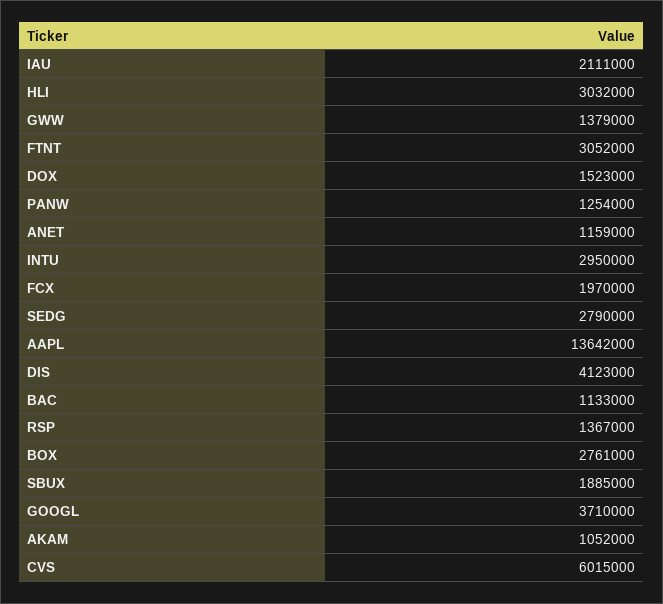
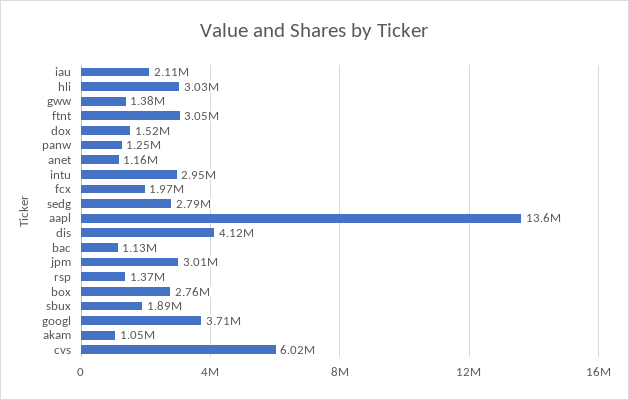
  {
    "IAU": 2111000,
    "HLI": 3032000,
    "GWW": 1379000,
    "FTNT": 3052000,
    "DOX": 1523000,
    "PANW": 1254000,
    "ANET": 1159000,
    "INTU": 2950000,
    "FCX": 1970000,
    "SEDG": 2790000,
    "AAPL": 13642000,
    "DIS": 4123000,
    "BAC": 1133000,
    "RSP": 1367000,
    "BOX": 2761000,
    "SBUX": 1885000,
    "GOOGL": 3710000,
    "AKAM": 1052000,
-   "CVS": 6015000
+   "CVS": 6015000,
+   "jpm": 3010000
  }

